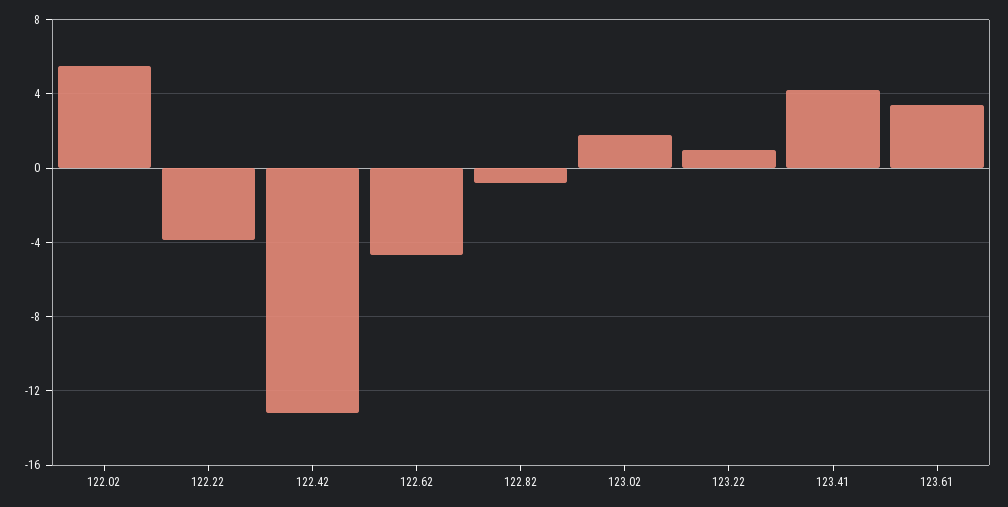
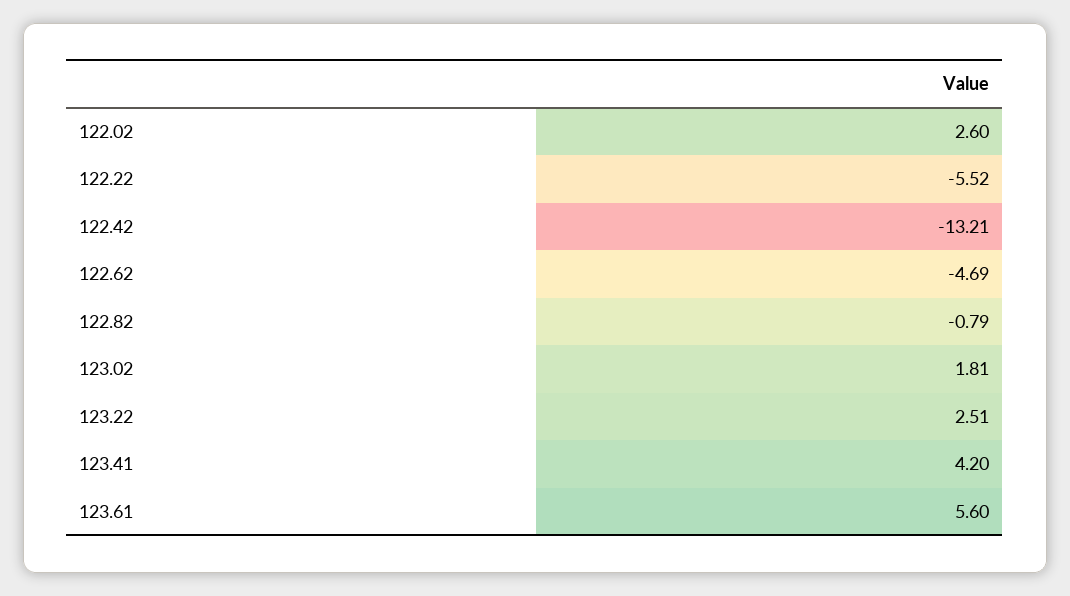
  {
-   "122.02": 5.5,
+   "122.02": 2.6,
-   "122.22": -4,
+   "122.22": -5.52,
    "122.42": -13.21,
    "122.62": -4.69,
    "122.82": -0.79,
    "123.02": 1.81,
-   "123.22": 1,
+   "123.22": 2.51,
    "123.41": 4.2,
-   "123.61": 3.5
+   "123.61": 5.6
  }

